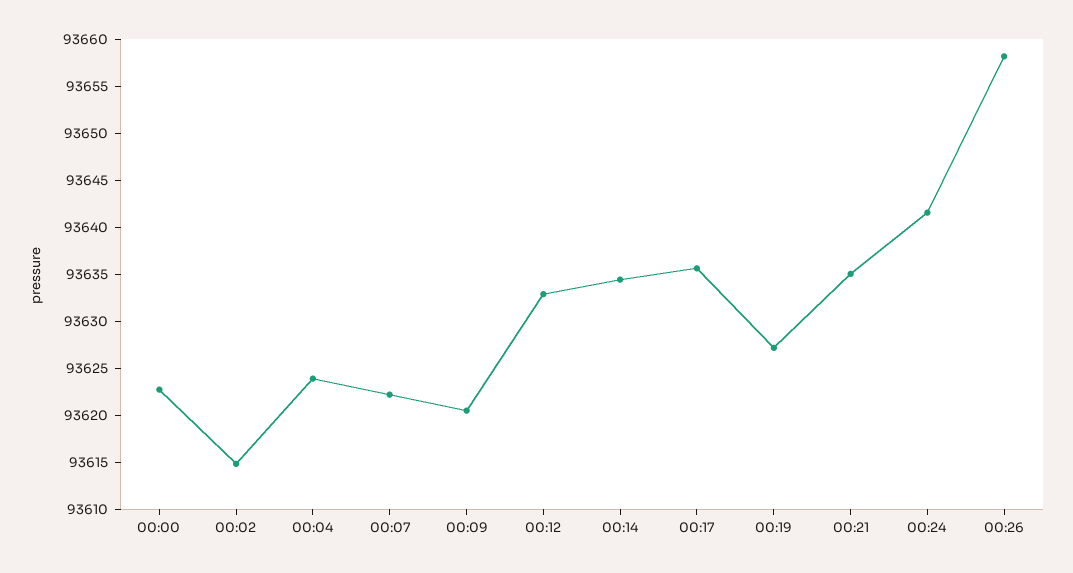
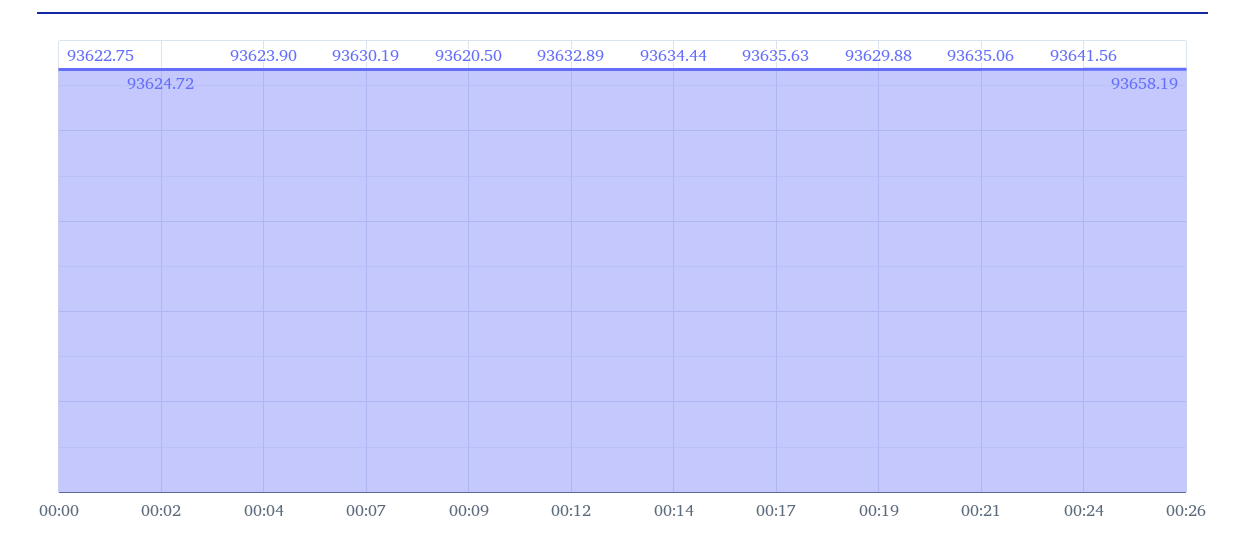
  {
    "00:00": 93622.75,
-   "00:02": 93615,
+   "00:02": 93624.72,
    "00:04": 93623.9,
-   "00:07": 93622,
+   "00:07": 93630.19,
    "00:09": 93620.5,
    "00:12": 93632.89,
    "00:14": 93634.44,
    "00:17": 93635.63,
-   "00:19": 93627,
+   "00:19": 93629.88,
    "00:21": 93635.06,
    "00:24": 93641.56,
    "00:26": 93658.19
  }

